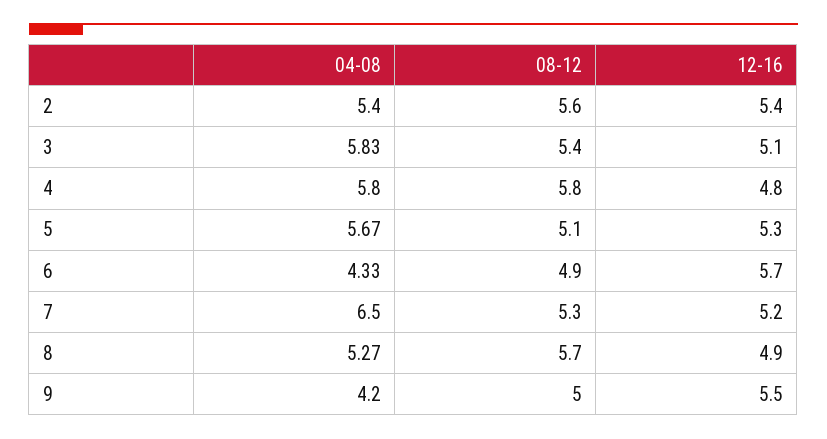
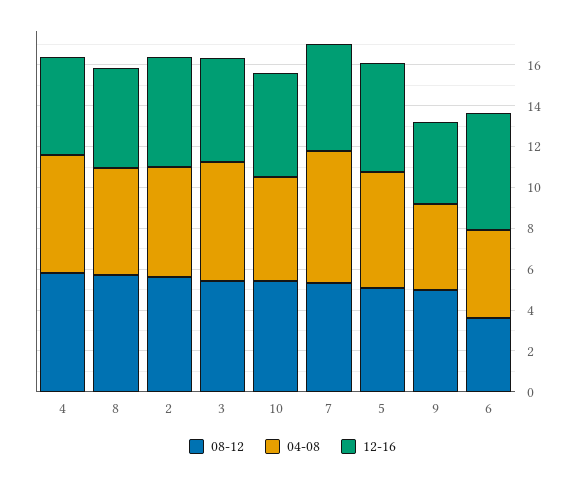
  {
    "04-08": {
      "2": 5.4,
      "3": 5.83,
      "4": 5.8,
      "5": 5.67,
      "6": 4.33,
      "7": 6.5,
      "8": 5.27,
-     "9": 4.2
+     "9": 4.2,
+     "10": 5
    },
    "08-12": {
      "2": 5.6,
      "3": 5.4,
      "4": 5.8,
      "5": 5.1,
-     "6": 4.9,
+     "6": 3.5,
      "7": 5.3,
      "8": 5.7,
-     "9": 5
+     "9": 5,
+     "10": 5.5
    },
    "12-16": {
      "2": 5.4,
      "3": 5.1,
      "4": 4.8,
      "5": 5.3,
      "6": 5.7,
      "7": 5.2,
      "8": 4.9,
-     "9": 5.5
+     "9": 4,
+     "10": 5
    }
  }

